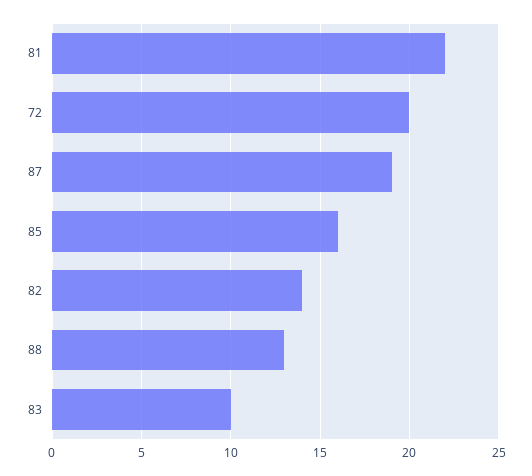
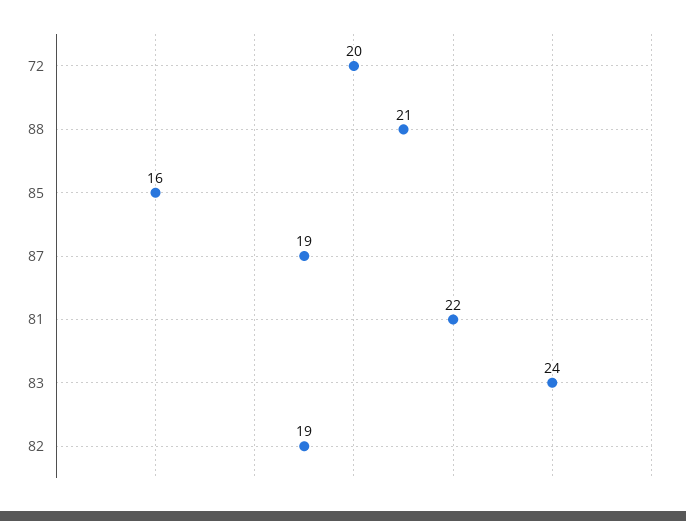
  {
    "81": 22,
    "72": 20,
    "87": 19,
    "85": 16,
-   "82": 14,
+   "82": 19,
-   "88": 13,
+   "88": 21,
-   "83": 10
+   "83": 24
  }

